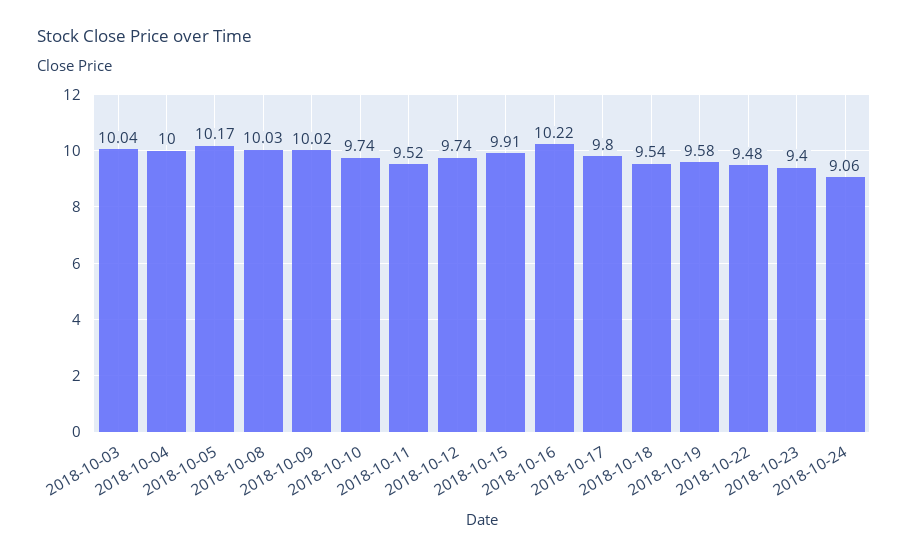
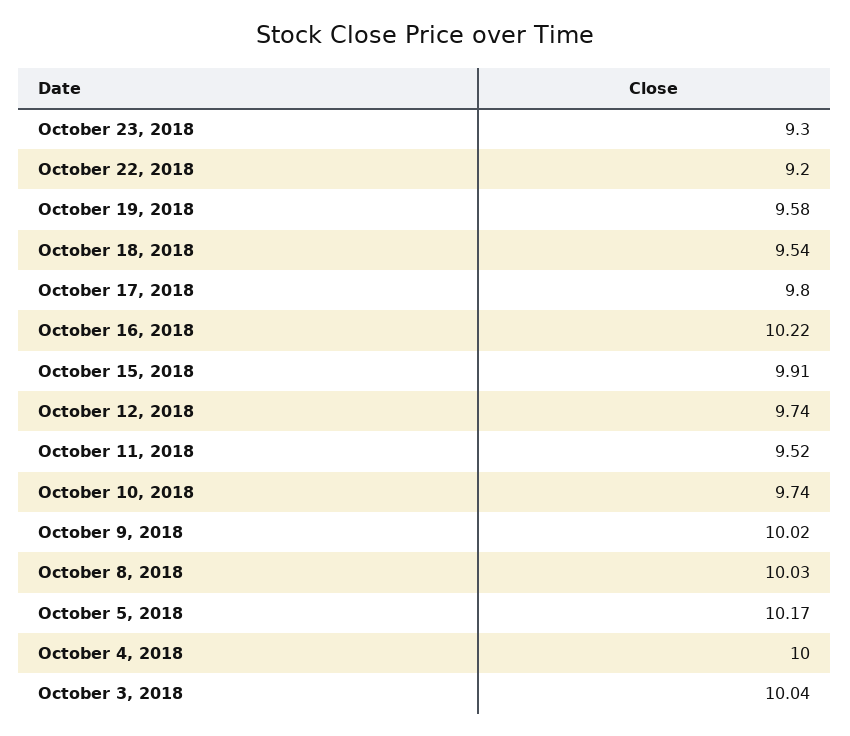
  {
    "2018-10-03": 10.04,
    "2018-10-04": 10,
    "2018-10-05": 10.17,
    "2018-10-08": 10.03,
    "2018-10-09": 10.02,
    "2018-10-10": 9.74,
    "2018-10-11": 9.52,
    "2018-10-12": 9.74,
    "2018-10-15": 9.91,
    "2018-10-16": 10.22,
    "2018-10-17": 9.8,
    "2018-10-18": 9.54,
    "2018-10-19": 9.58,
-   "2018-10-22": 9.48,
+   "2018-10-22": 9.2,
-   "2018-10-23": 9.4,
+   "2018-10-23": 9.3
-   "2018-10-24": 9.06
  }

